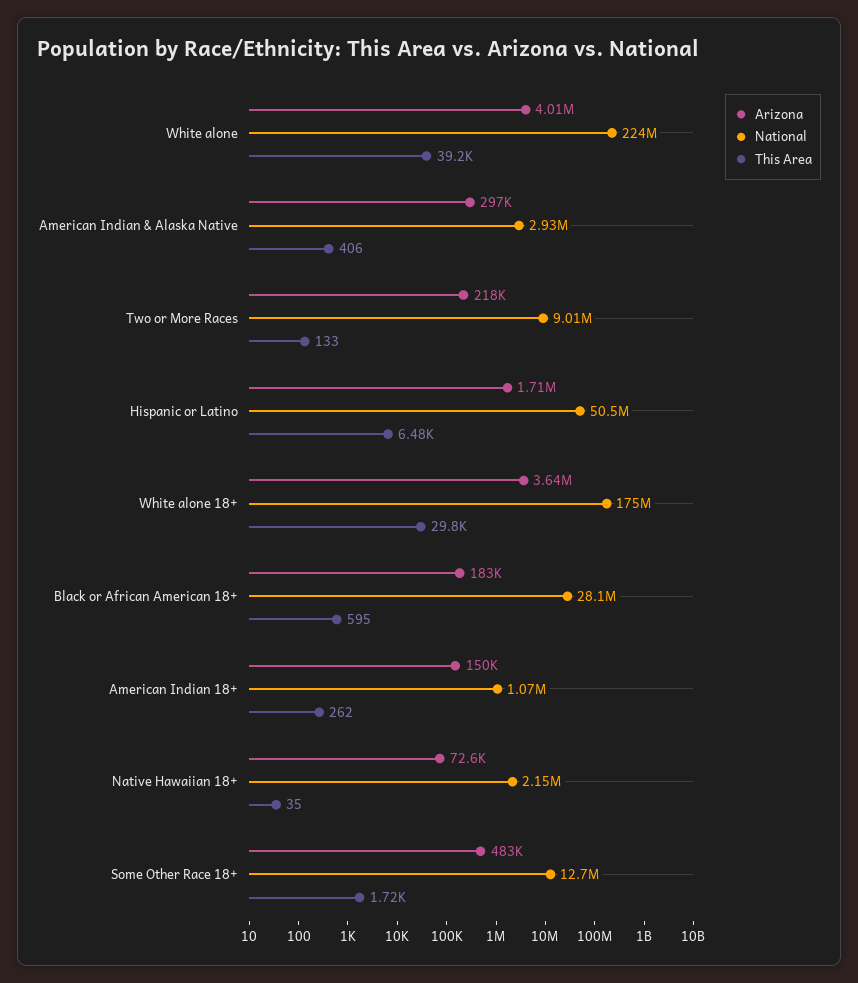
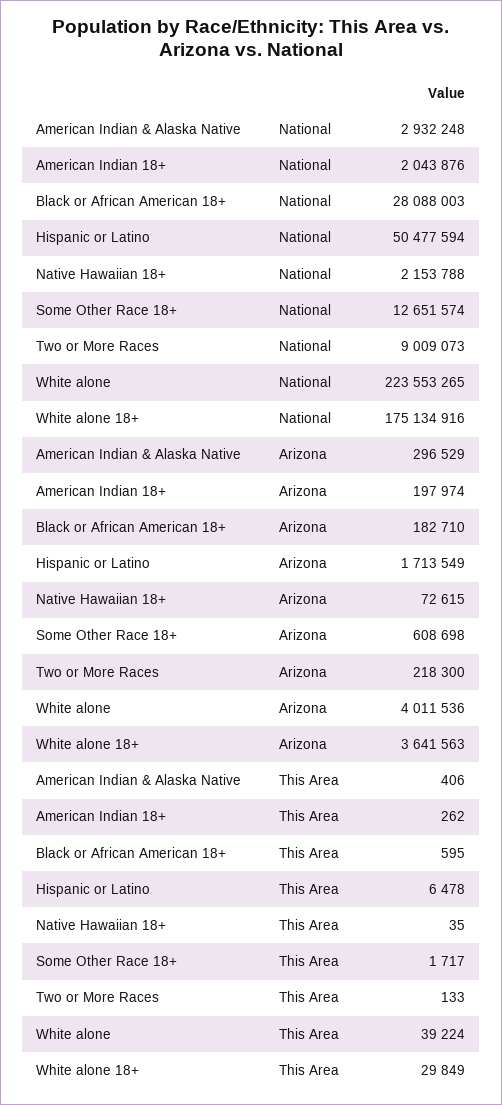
  {
    "Arizona": {
      "White alone": 4011536,
      "American Indian & Alaska Native": 296529,
      "Two or More Races": 218300,
      "Hispanic or Latino": 1713549,
      "White alone 18+": 3641563,
      "Black or African American 18+": 182710,
-     "American Indian 18+": 150000,
+     "American Indian 18+": 197974,
      "Native Hawaiian 18+": 72615,
-     "Some Other Race 18+": 483000
+     "Some Other Race 18+": 608698
    },
    "National": {
      "White alone": 223553265,
      "American Indian & Alaska Native": 2932248,
      "Two or More Races": 9009073,
      "Hispanic or Latino": 50477594,
      "White alone 18+": 175134916,
      "Black or African American 18+": 28088003,
-     "American Indian 18+": 1070000,
+     "American Indian 18+": 2043876,
      "Native Hawaiian 18+": 2153788,
      "Some Other Race 18+": 12651574
    },
    "This Area": {
      "White alone": 39224,
      "American Indian & Alaska Native": 406,
      "Two or More Races": 133,
      "Hispanic or Latino": 6478,
      "White alone 18+": 29849,
      "Black or African American 18+": 595,
      "American Indian 18+": 262,
      "Native Hawaiian 18+": 35,
      "Some Other Race 18+": 1717
    }
  }

